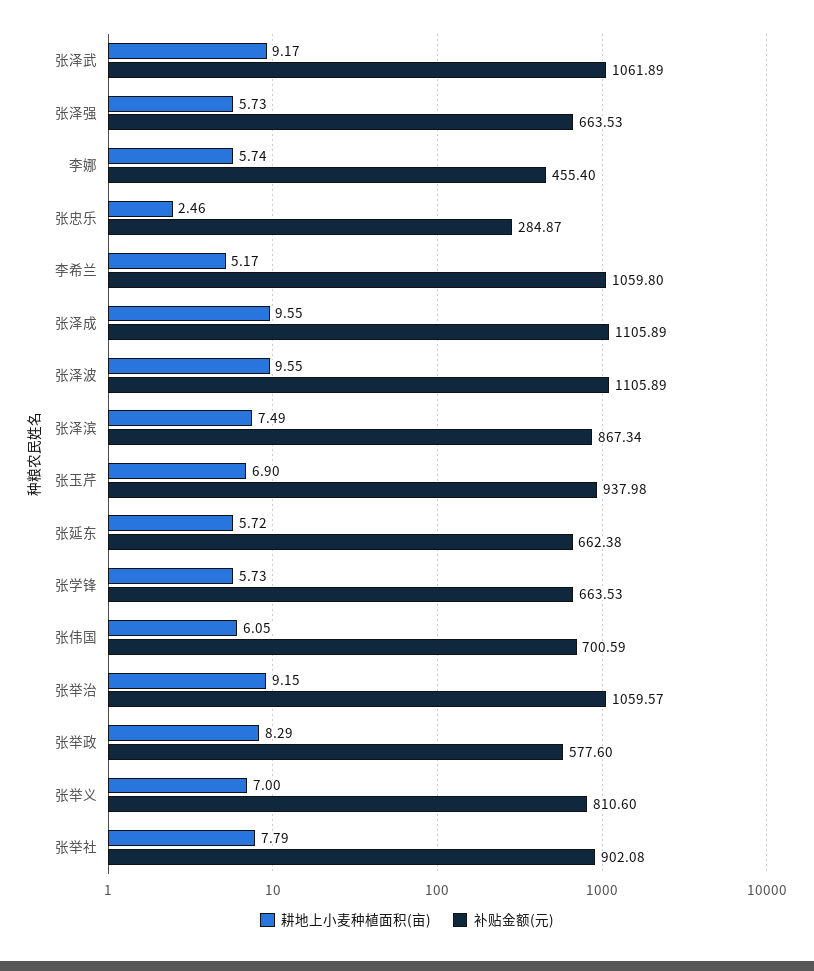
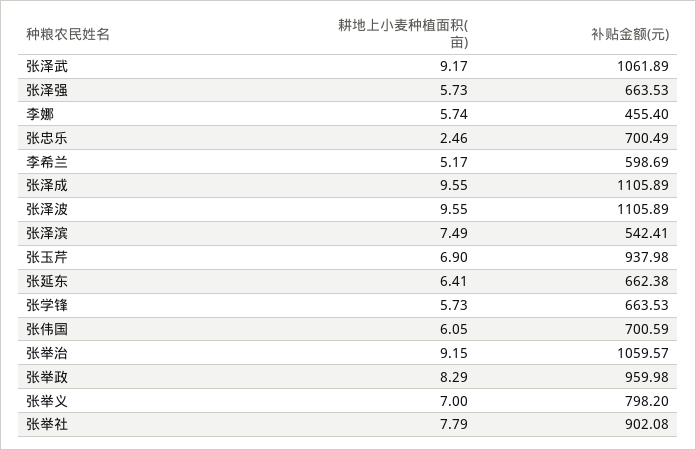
  {
    "耕地上小麦种植面积(亩)": {
      "张泽武": 9.17,
      "张泽强": 5.73,
      "李娜": 5.74,
      "张忠乐": 2.46,
      "李希兰": 5.17,
      "张泽成": 9.55,
      "张泽波": 9.55,
      "张泽滨": 7.49,
      "张玉芹": 6.9,
-     "张延东": 5.72,
+     "张延东": 6.41,
      "张学锋": 5.73,
      "张伟国": 6.05,
      "张举治": 9.15,
      "张举政": 8.29,
      "张举义": 7,
      "张举社": 7.79
    },
    "补贴金额(元)": {
      "张泽武": 1061.89,
      "张泽强": 663.53,
      "李娜": 455.4,
-     "张忠乐": 284.87,
+     "张忠乐": 700.49,
-     "李希兰": 1059.8,
+     "李希兰": 598.69,
      "张泽成": 1105.89,
      "张泽波": 1105.89,
-     "张泽滨": 867.34,
+     "张泽滨": 542.41,
      "张玉芹": 937.98,
      "张延东": 662.38,
      "张学锋": 663.53,
      "张伟国": 700.59,
      "张举治": 1059.57,
-     "张举政": 577.6,
+     "张举政": 959.98,
-     "张举义": 810.6,
+     "张举义": 798.2,
      "张举社": 902.08
    }
  }

